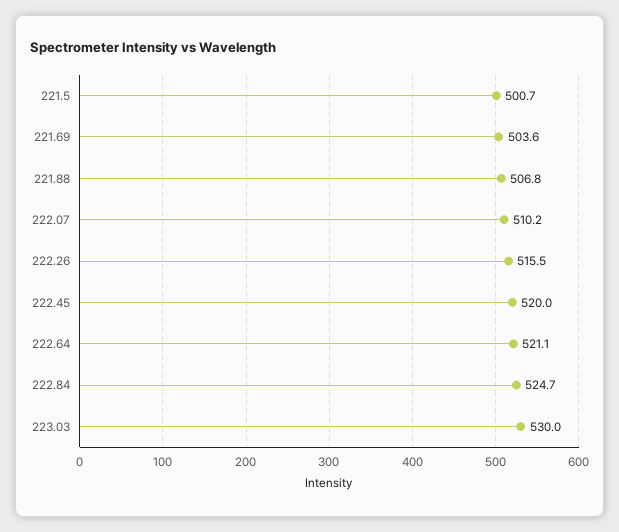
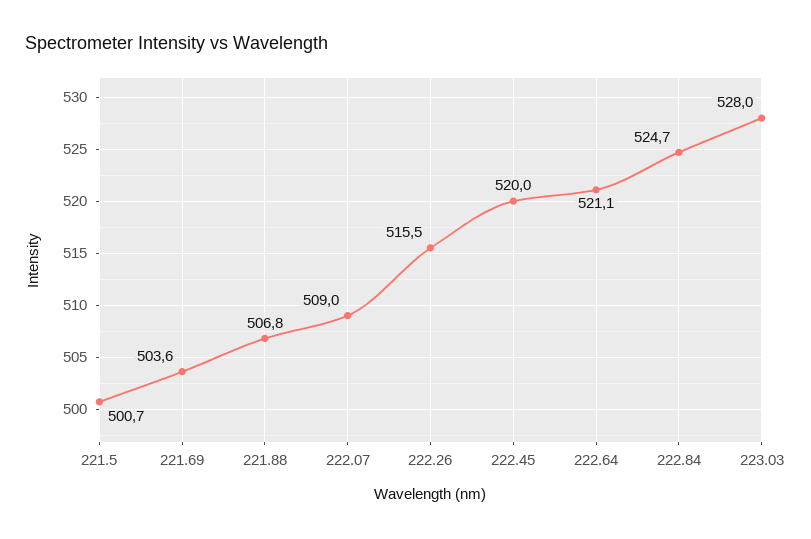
  {
    "221.5": 500.7,
    "221.69": 503.6,
    "221.88": 506.8,
-   "222.07": 510.2,
+   "222.07": 509,
    "222.26": 515.5,
    "222.45": 520,
    "222.64": 521.1,
    "222.84": 524.7,
-   "223.03": 530
+   "223.03": 528
  }

